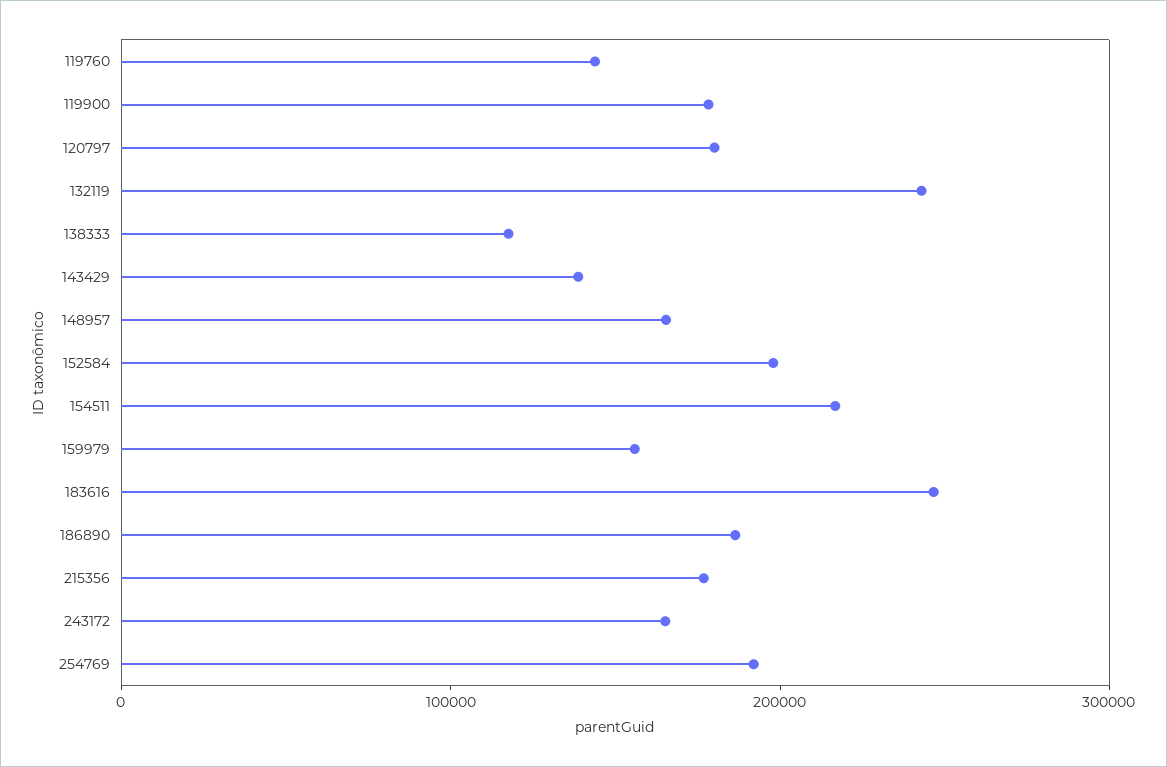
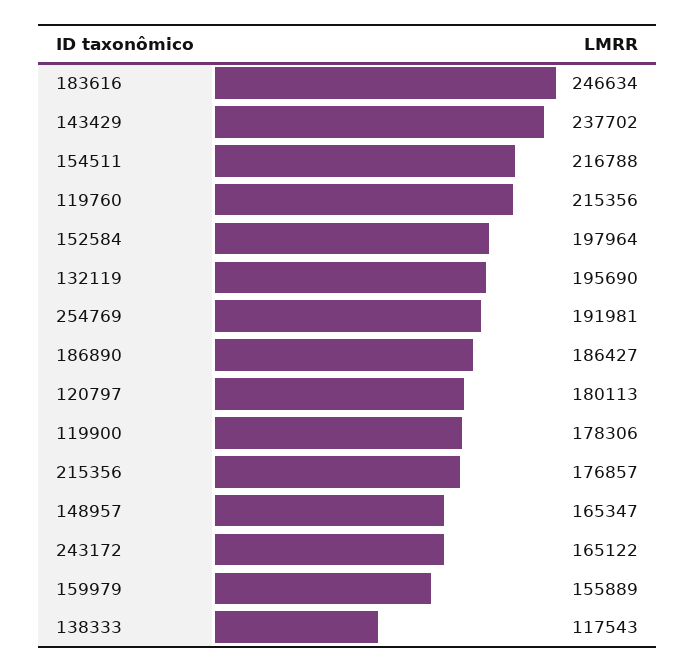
  {
-   "119760": 140000,
+   "119760": 215356,
    "119900": 178306,
    "120797": 180113,
-   "132119": 240000,
+   "132119": 195690,
    "138333": 117543,
-   "143429": 140000,
+   "143429": 237702,
    "148957": 165347,
    "152584": 197964,
    "154511": 216788,
    "159979": 155889,
    "183616": 246634,
    "186890": 186427,
    "215356": 176857,
    "243172": 165122,
    "254769": 191981
  }

